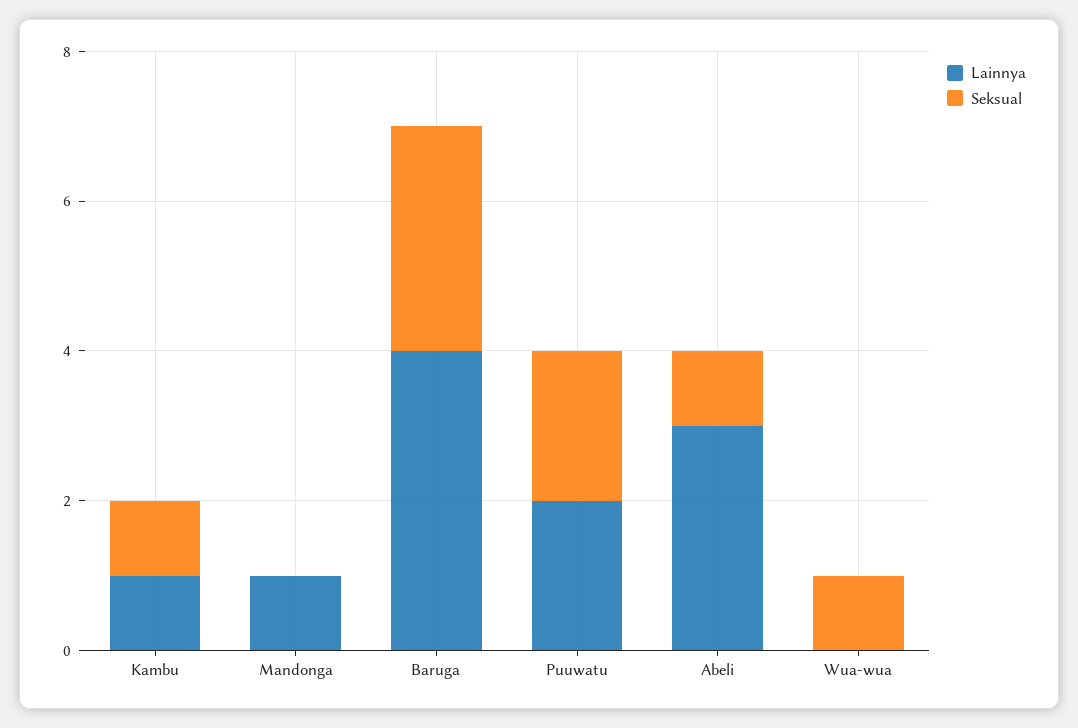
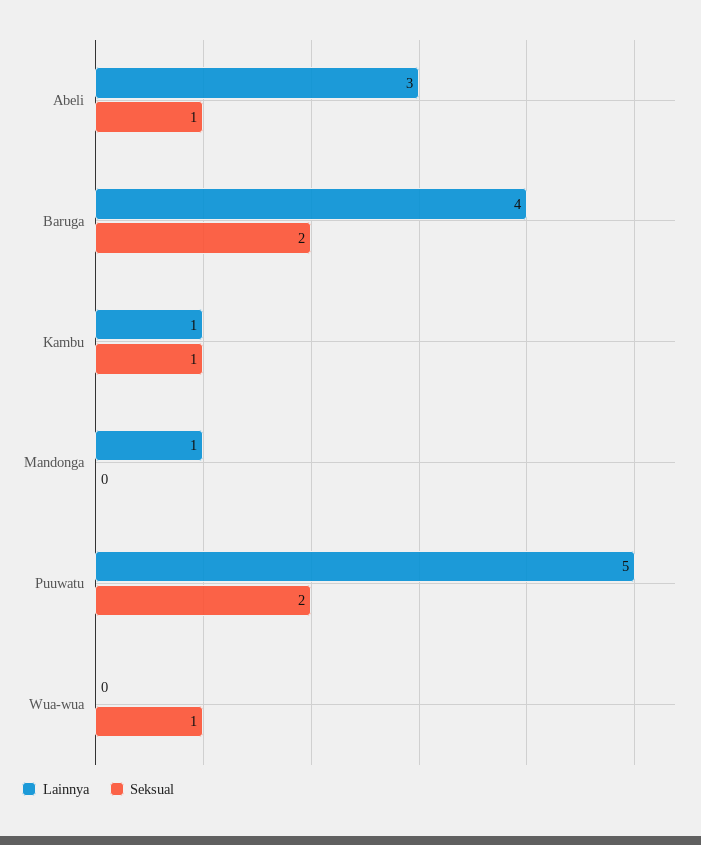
  {
    "Lainnya": {
      "Kambu": 1,
      "Mandonga": 1,
      "Baruga": 4,
-     "Puuwatu": 2,
+     "Puuwatu": 5,
      "Abeli": 3,
      "Wua-wua": 0
    },
    "Seksual": {
      "Kambu": 1,
      "Mandonga": 0,
-     "Baruga": 3,
+     "Baruga": 2,
      "Puuwatu": 2,
      "Abeli": 1,
      "Wua-wua": 1
    }
  }

